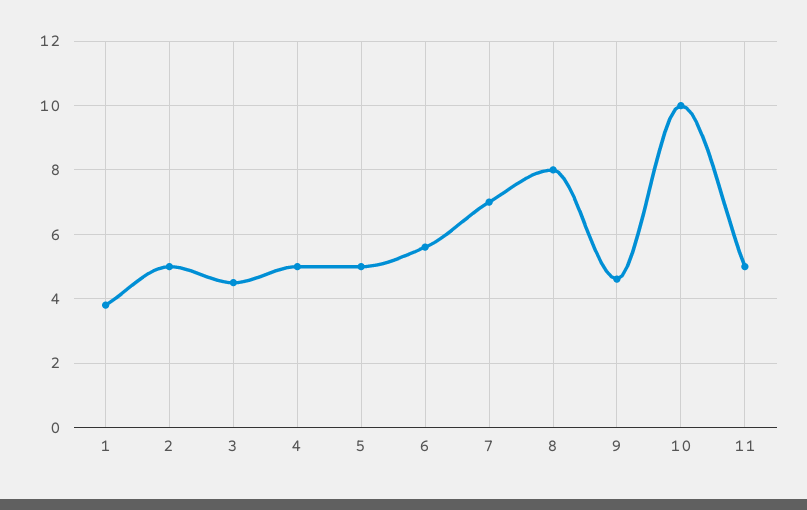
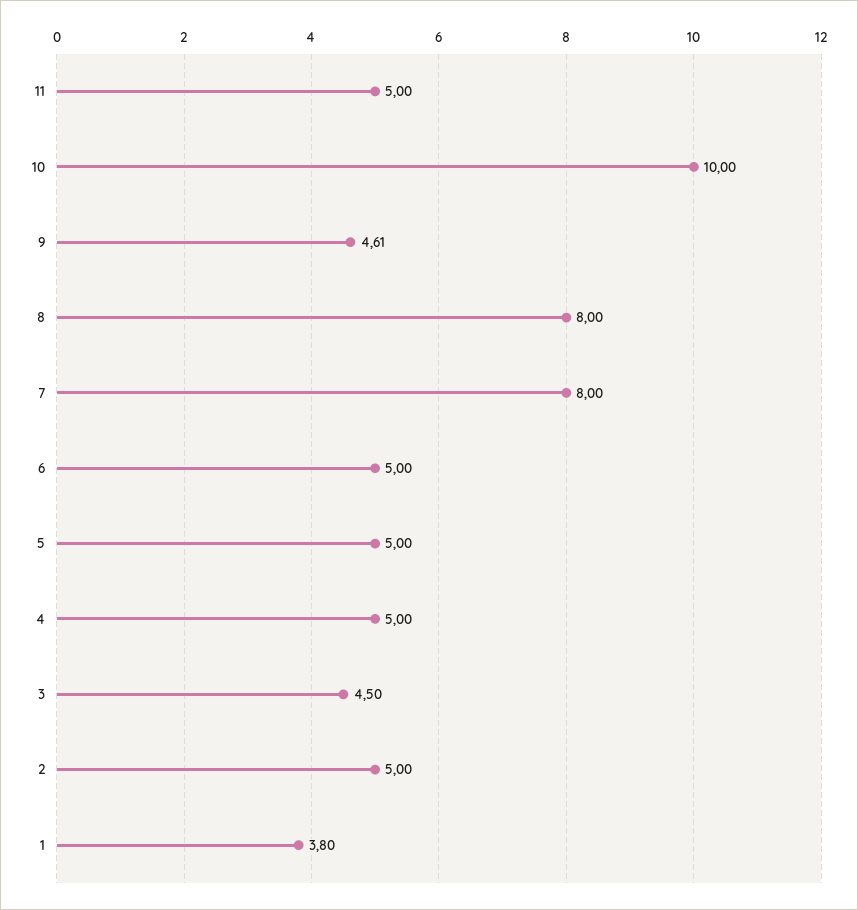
  {
    "1": 3.8,
    "2": 5,
    "3": 4.5,
    "4": 5,
    "5": 5,
-   "6": 5.6,
+   "6": 5,
-   "7": 7,
+   "7": 8,
    "8": 8,
    "9": 4.61,
    "10": 10,
    "11": 5
  }

